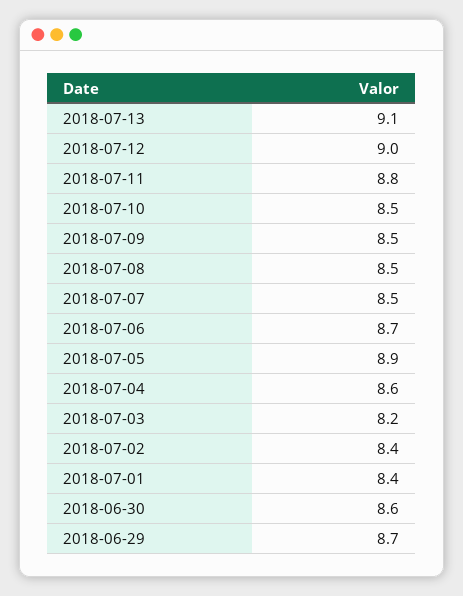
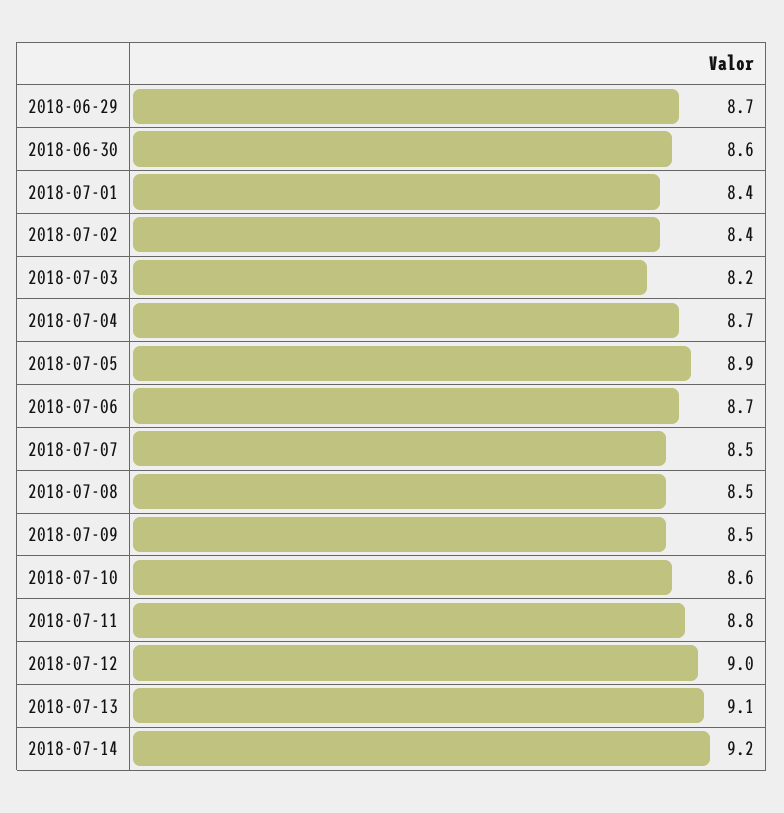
  {
    "2018-07-13": 9.1,
    "2018-07-12": 9,
    "2018-07-11": 8.8,
-   "2018-07-10": 8.5,
+   "2018-07-10": 8.6,
    "2018-07-09": 8.5,
    "2018-07-08": 8.5,
    "2018-07-07": 8.5,
    "2018-07-06": 8.7,
    "2018-07-05": 8.9,
-   "2018-07-04": 8.6,
+   "2018-07-04": 8.7,
    "2018-07-03": 8.2,
    "2018-07-02": 8.4,
    "2018-07-01": 8.4,
    "2018-06-30": 8.6,
-   "2018-06-29": 8.7
+   "2018-06-29": 8.7,
+   "2018-07-14": 9.2
  }

